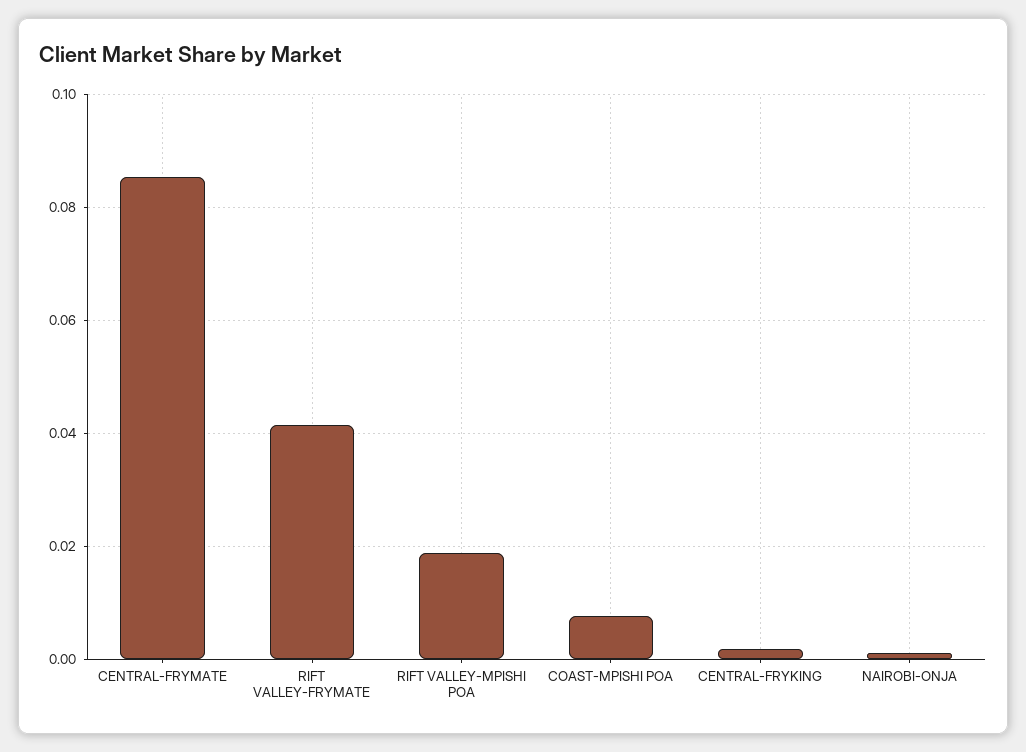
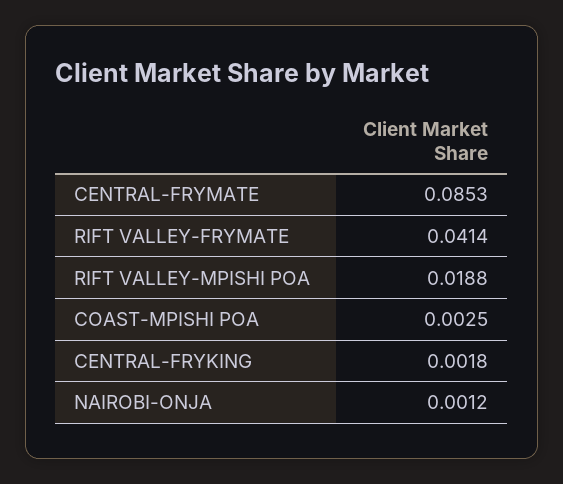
  {
    "CENTRAL-FRYMATE": 0.0853,
    "RIFT VALLEY-FRYMATE": 0.0414,
    "RIFT VALLEY-MPISHI POA": 0.0188,
-   "COAST-MPISHI POA": 0.008,
+   "COAST-MPISHI POA": 0.0025,
    "CENTRAL-FRYKING": 0.0018,
    "NAIROBI-ONJA": 0.0012
  }

